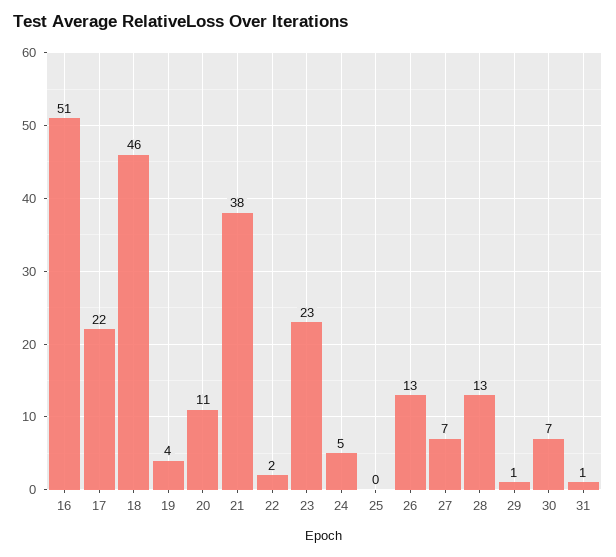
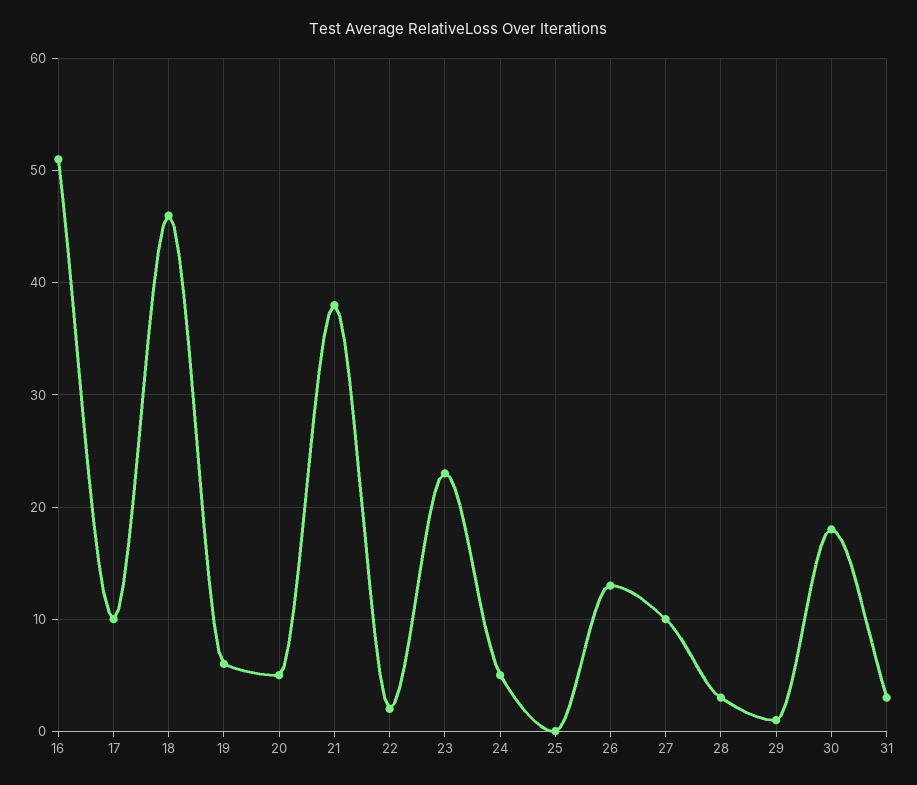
  {
    "16": 51,
-   "17": 22,
+   "17": 10,
    "18": 46,
-   "19": 4,
+   "19": 6,
-   "20": 11,
+   "20": 5,
    "21": 38,
    "22": 2,
    "23": 23,
    "24": 5,
    "25": 0,
    "26": 13,
-   "27": 7,
+   "27": 10,
-   "28": 13,
+   "28": 3,
    "29": 1,
-   "30": 7,
+   "30": 18,
-   "31": 1
+   "31": 3
  }

